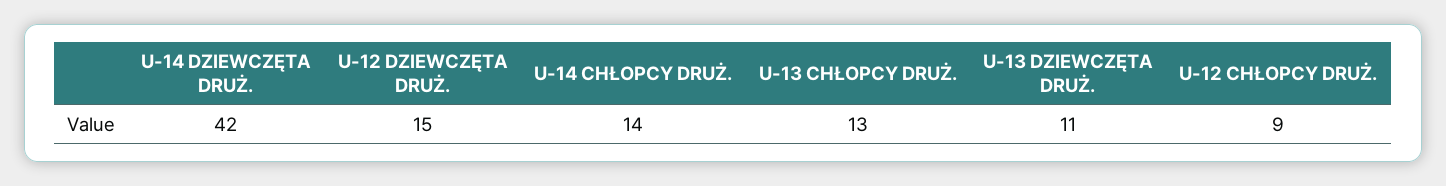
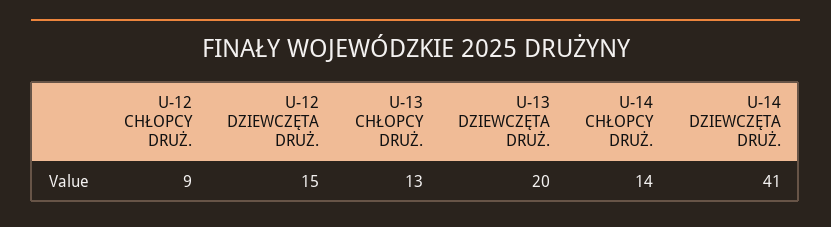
  {
-   "U-14 DZIEWCZĘTA DRUŻ.": 42,
+   "U-14 DZIEWCZĘTA DRUŻ.": 41,
    "U-12 DZIEWCZĘTA DRUŻ.": 15,
    "U-14 CHŁOPCY DRUŻ.": 14,
    "U-13 CHŁOPCY DRUŻ.": 13,
-   "U-13 DZIEWCZĘTA DRUŻ.": 11,
+   "U-13 DZIEWCZĘTA DRUŻ.": 20,
    "U-12 CHŁOPCY DRUŻ.": 9
  }

